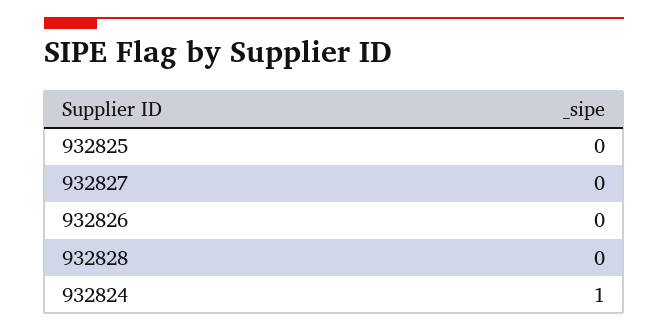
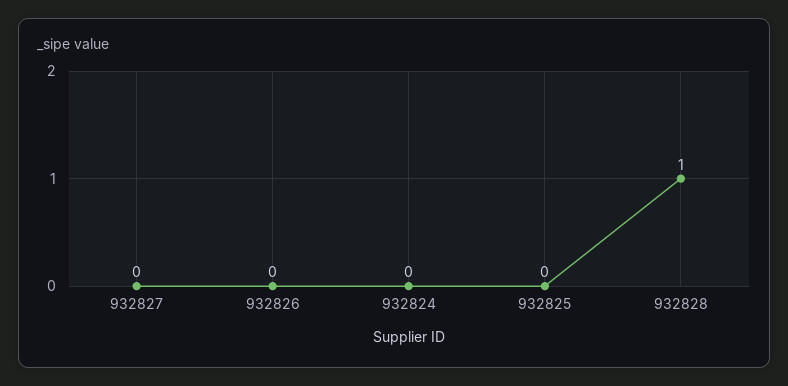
  {
    "932825": 0,
    "932827": 0,
    "932826": 0,
-   "932828": 0,
+   "932828": 1,
-   "932824": 1
+   "932824": 0
  }

